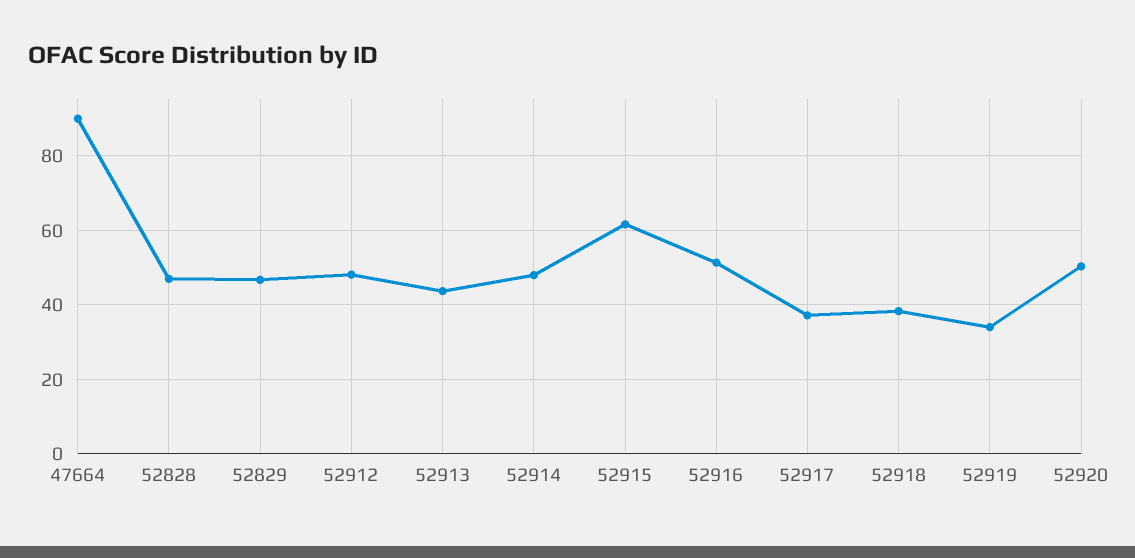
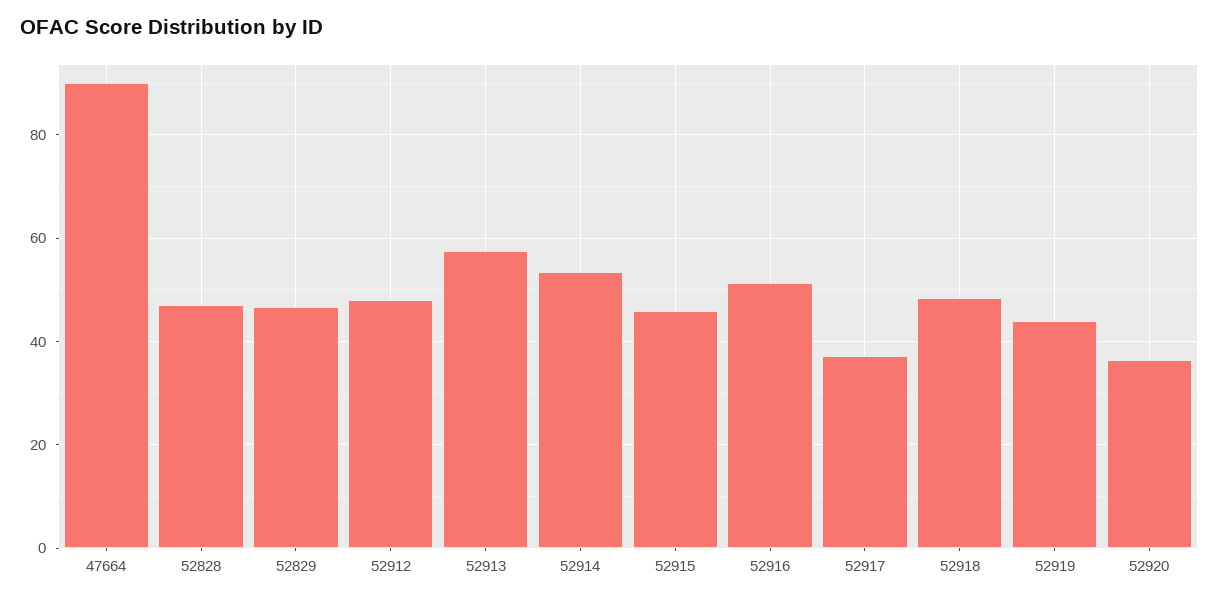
  {
    "47664": 90,
    "52828": 48,
    "52829": 46,
    "52912": 48,
-   "52913": 44,
+   "52913": 58,
-   "52914": 48,
+   "52914": 54,
-   "52915": 62,
+   "52915": 46,
    "52916": 52,
    "52917": 38,
-   "52918": 38,
+   "52918": 48,
-   "52919": 34,
+   "52919": 44,
-   "52920": 50
+   "52920": 36
  }

